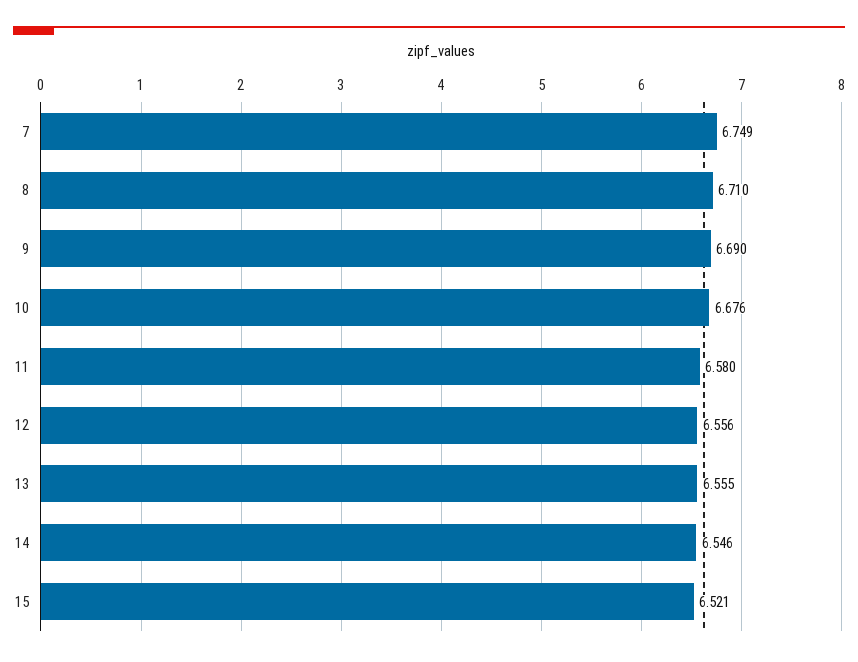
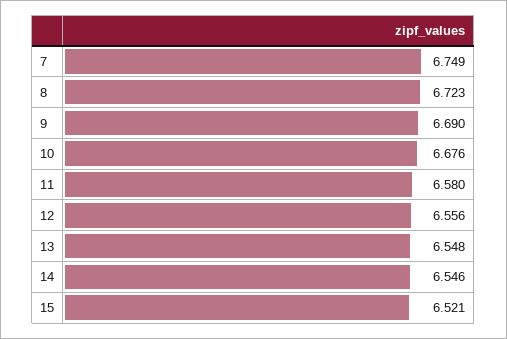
  {
    "7": 6.749,
-   "8": 6.71,
+   "8": 6.723,
    "9": 6.69,
    "10": 6.676,
    "11": 6.58,
    "12": 6.556,
-   "13": 6.555,
+   "13": 6.548,
    "14": 6.546,
    "15": 6.521
  }

